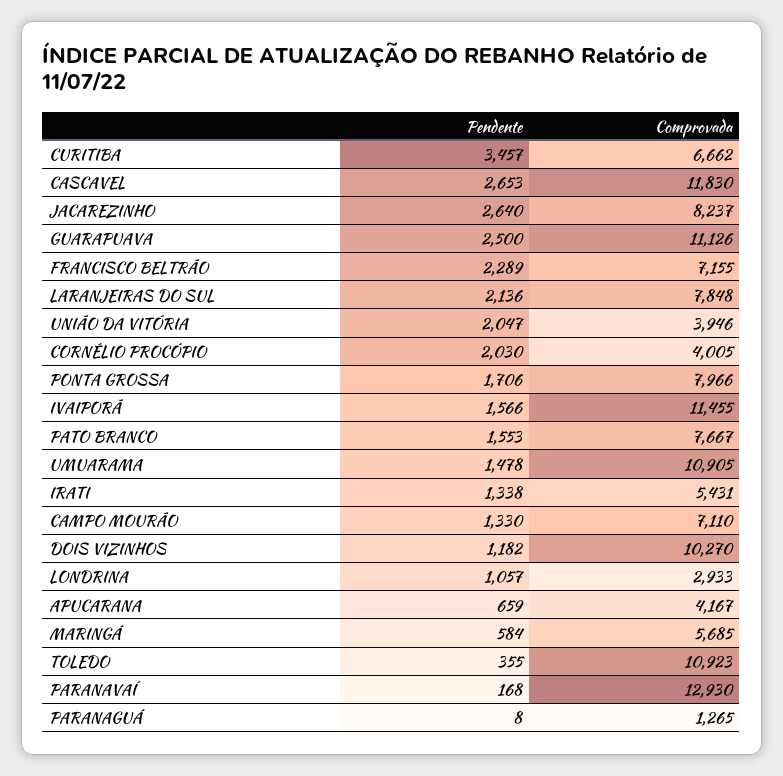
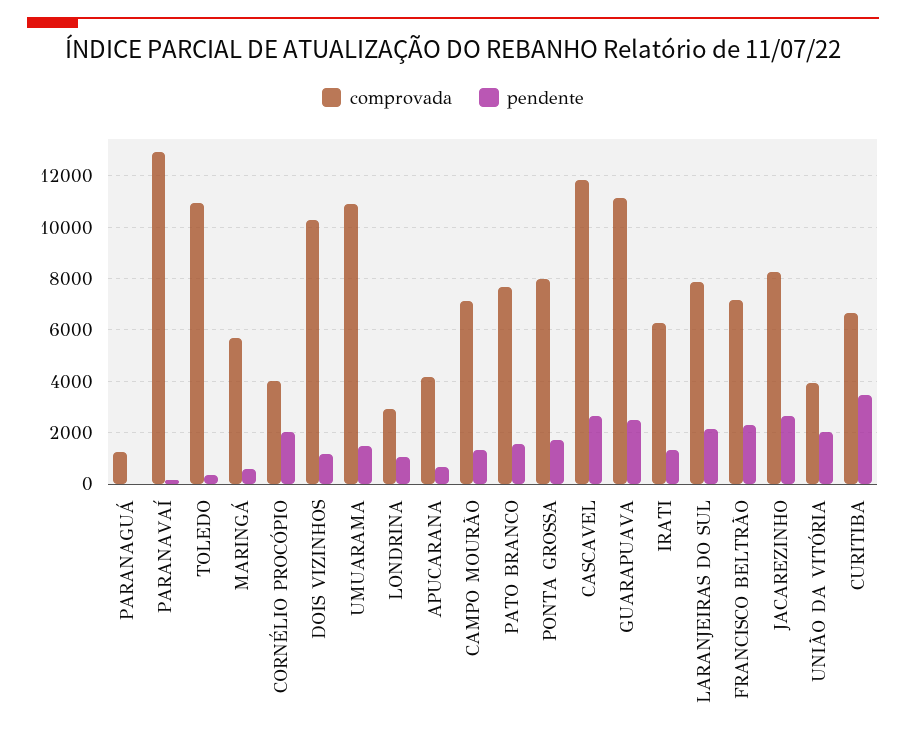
  {
    "Pendente": {
      "CURITIBA": 3457,
      "CASCAVEL": 2653,
      "JACAREZINHO": 2640,
      "GUARAPUAVA": 2500,
      "FRANCISCO BELTRÃO": 2289,
      "LARANJEIRAS DO SUL": 2136,
      "UNIÃO DA VITÓRIA": 2047,
      "CORNÉLIO PROCÓPIO": 2030,
      "PONTA GROSSA": 1706,
-     "IVAIPORÃ": 1566,
      "PATO BRANCO": 1553,
      "UMUARAMA": 1478,
      "IRATI": 1338,
      "CAMPO MOURÃO": 1330,
      "DOIS VIZINHOS": 1182,
      "LONDRINA": 1057,
      "APUCARANA": 659,
      "MARINGÁ": 584,
      "TOLEDO": 355,
      "PARANAVAÍ": 168,
      "PARANAGUÁ": 8
    },
    "Comprovada": {
      "CURITIBA": 6662,
      "CASCAVEL": 11830,
      "JACAREZINHO": 8237,
      "GUARAPUAVA": 11126,
      "FRANCISCO BELTRÃO": 7155,
      "LARANJEIRAS DO SUL": 7848,
      "UNIÃO DA VITÓRIA": 3946,
      "CORNÉLIO PROCÓPIO": 4005,
      "PONTA GROSSA": 7966,
-     "IVAIPORÃ": 11455,
      "PATO BRANCO": 7667,
      "UMUARAMA": 10905,
-     "IRATI": 5431,
+     "IRATI": 6250,
      "CAMPO MOURÃO": 7110,
      "DOIS VIZINHOS": 10270,
      "LONDRINA": 2933,
      "APUCARANA": 4167,
      "MARINGÁ": 5685,
      "TOLEDO": 10923,
      "PARANAVAÍ": 12930,
      "PARANAGUÁ": 1265
    }
  }

